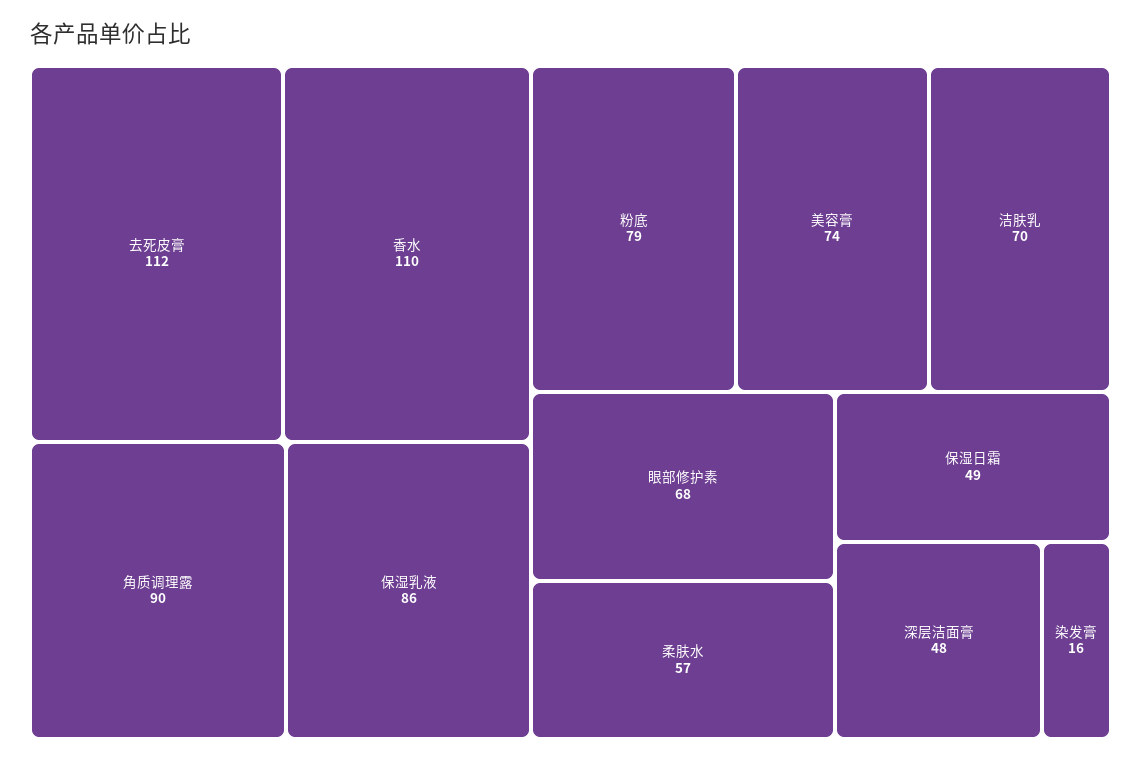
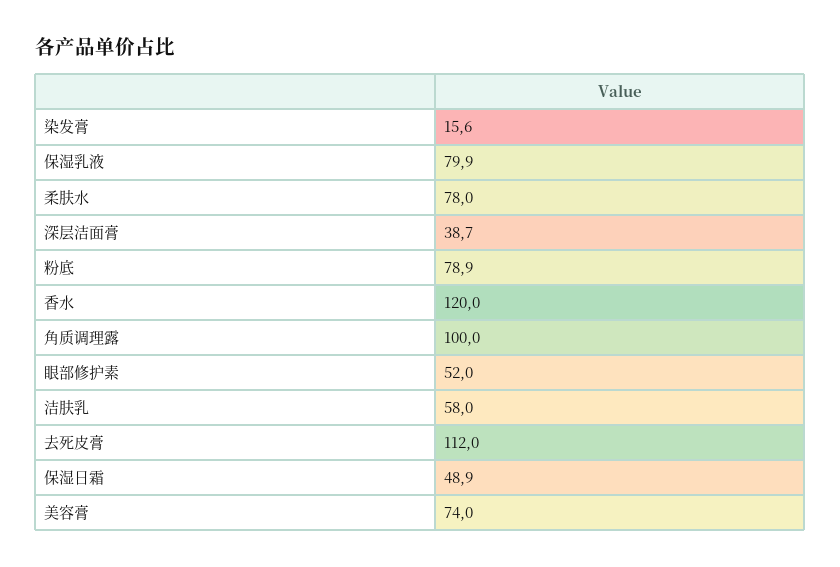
  {
    "去死皮膏": 112,
-   "香水": 110,
+   "香水": 120,
-   "角质调理露": 90,
+   "角质调理露": 100,
-   "保湿乳液": 86,
+   "保湿乳液": 79.9,
    "粉底": 78.9,
    "美容膏": 74,
-   "洁肤乳": 70,
+   "洁肤乳": 58,
-   "眼部修护素": 68,
+   "眼部修护素": 52,
-   "柔肤水": 57,
+   "柔肤水": 78,
    "保湿日霜": 48.9,
-   "深层洁面膏": 48,
+   "深层洁面膏": 38.7,
    "染发膏": 15.6
  }

